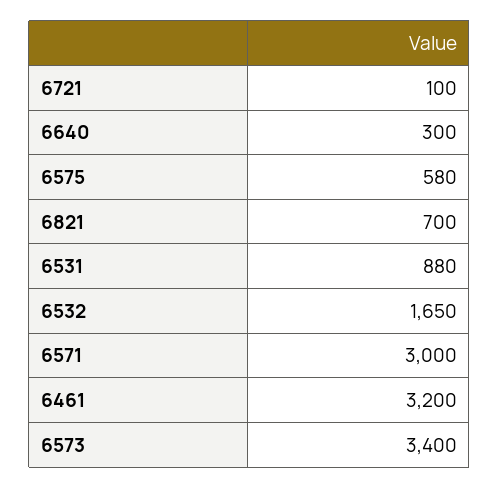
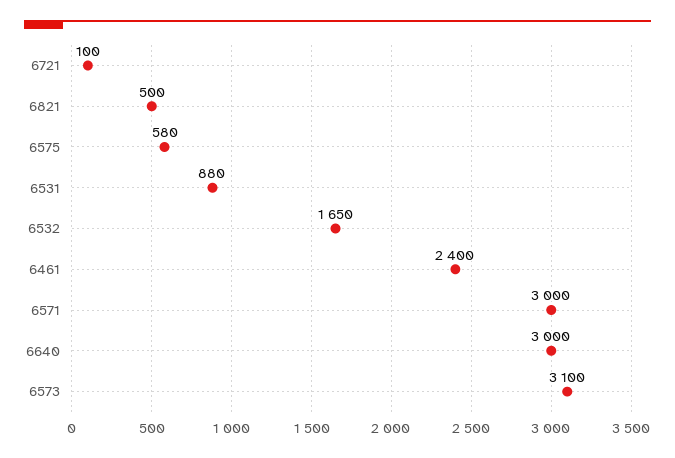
  {
    "6721": 100,
-   "6640": 300,
+   "6640": 3000,
    "6575": 580,
-   "6821": 700,
+   "6821": 500,
    "6531": 880,
    "6532": 1650,
    "6571": 3000,
-   "6461": 3200,
+   "6461": 2400,
-   "6573": 3400
+   "6573": 3100
  }

